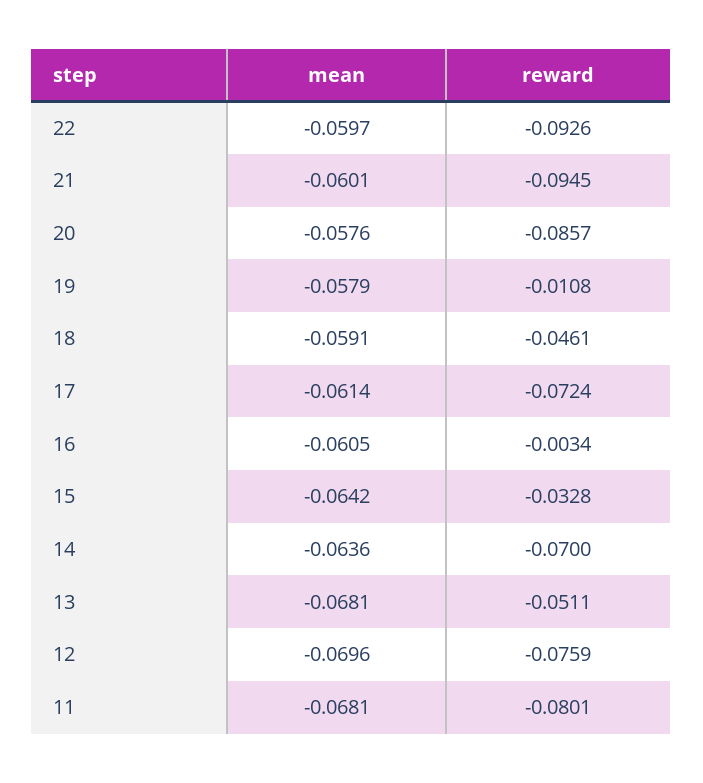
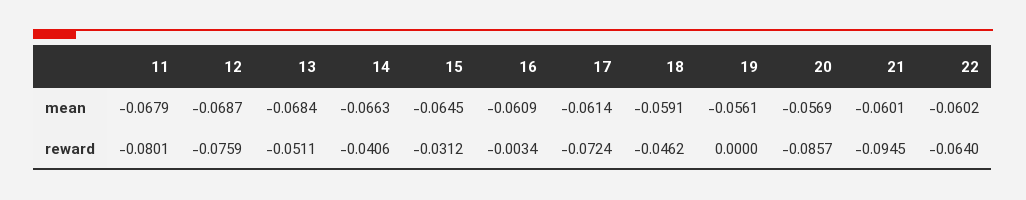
  {
    "mean": {
-     "22": -0.0597,
+     "22": -0.0602,
      "21": -0.0601,
-     "20": -0.0576,
+     "20": -0.0569,
-     "19": -0.0579,
+     "19": -0.0561,
      "18": -0.0591,
      "17": -0.0614,
-     "16": -0.0605,
+     "16": -0.0609,
-     "15": -0.0642,
+     "15": -0.0645,
-     "14": -0.0636,
+     "14": -0.0663,
-     "13": -0.0681,
+     "13": -0.0684,
-     "12": -0.0696,
+     "12": -0.0687,
-     "11": -0.0681
+     "11": -0.0679
    },
    "reward": {
-     "22": -0.0926,
+     "22": -0.064,
      "21": -0.0945,
      "20": -0.0857,
-     "19": -0.0108,
+     "19": 0,
-     "18": -0.0461,
+     "18": -0.0462,
      "17": -0.0724,
      "16": -0.0034,
-     "15": -0.0328,
+     "15": -0.0312,
-     "14": -0.07,
+     "14": -0.0406,
      "13": -0.0511,
      "12": -0.0759,
      "11": -0.0801
    }
  }

